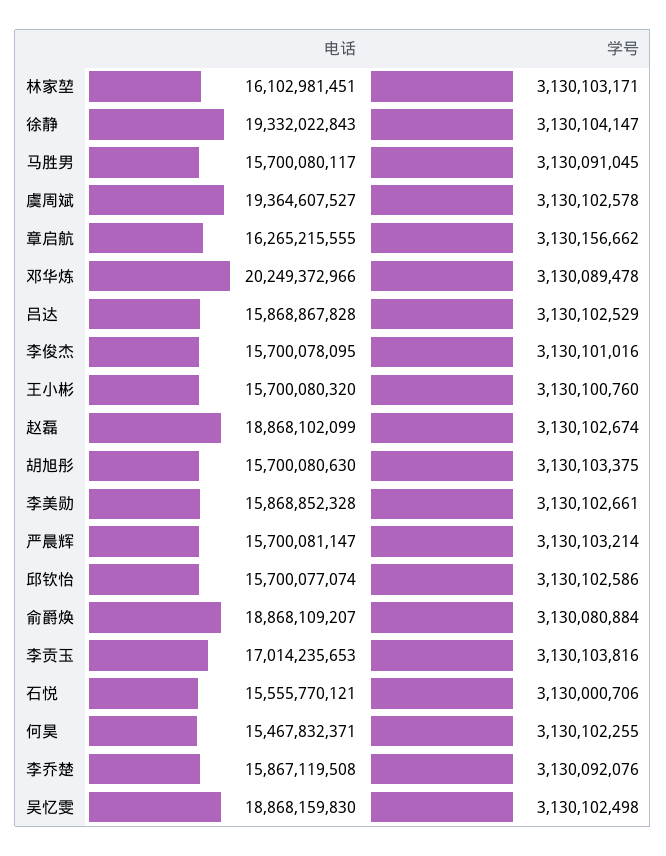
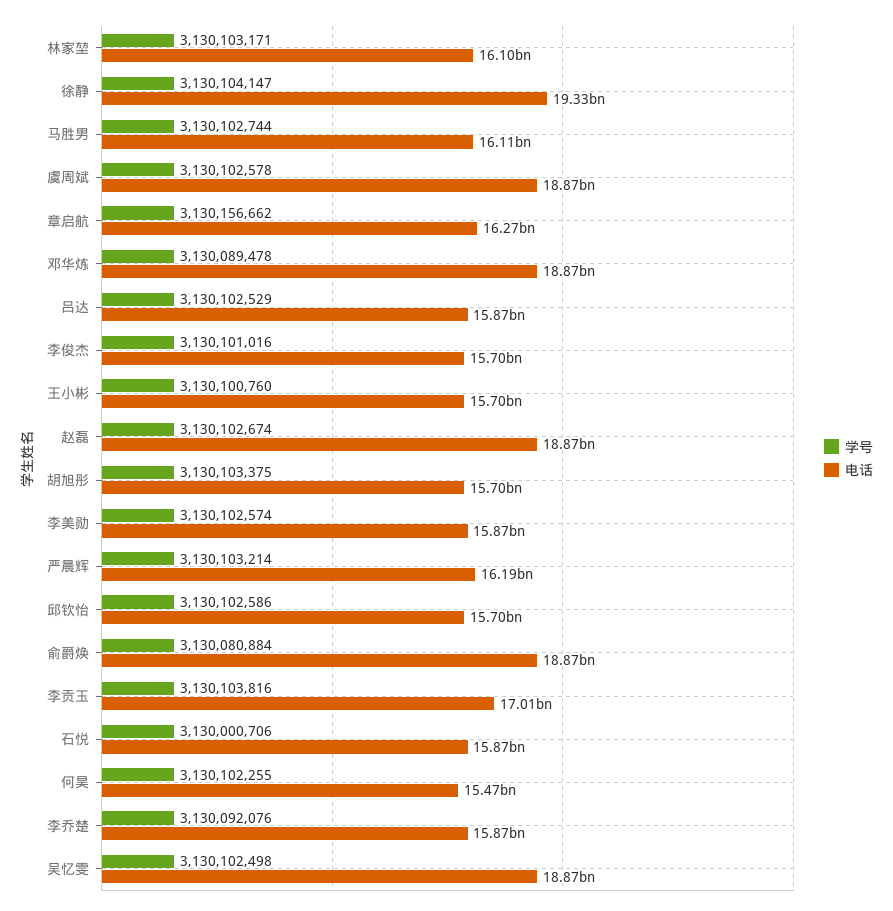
  {
    "电话": {
      "林家堃": 16102981451,
      "徐静": 19332022843,
-     "马胜男": 15700080117,
+     "马胜男": 16110000000,
-     "虞周斌": 19364607527,
+     "虞周斌": 18870000000,
      "章启航": 16265215555,
-     "邓华炼": 20249372966,
+     "邓华炼": 18870000000,
      "吕达": 15868867828,
      "李俊杰": 15700078095,
      "王小彬": 15700080320,
      "赵磊": 18868102099,
      "胡旭彤": 15700080630,
      "李美勋": 15868852328,
-     "严晨辉": 15700081147,
+     "严晨辉": 16190000000,
      "邱钦怡": 15700077074,
      "俞爵焕": 18868109207,
      "李贡玉": 17014235653,
-     "石悦": 15555770121,
+     "石悦": 15870000000,
      "何昊": 15467832371,
      "李乔楚": 15867119508,
      "吴忆雯": 18868159830
    },
    "学号": {
      "林家堃": 3130103171,
      "徐静": 3130104147,
-     "马胜男": 3130091045,
+     "马胜男": 3130102744,
      "虞周斌": 3130102578,
      "章启航": 3130156662,
      "邓华炼": 3130089478,
      "吕达": 3130102529,
      "李俊杰": 3130101016,
      "王小彬": 3130100760,
      "赵磊": 3130102674,
      "胡旭彤": 3130103375,
-     "李美勋": 3130102661,
+     "李美勋": 3130102574,
      "严晨辉": 3130103214,
      "邱钦怡": 3130102586,
      "俞爵焕": 3130080884,
      "李贡玉": 3130103816,
      "石悦": 3130000706,
      "何昊": 3130102255,
      "李乔楚": 3130092076,
      "吴忆雯": 3130102498
    }
  }

